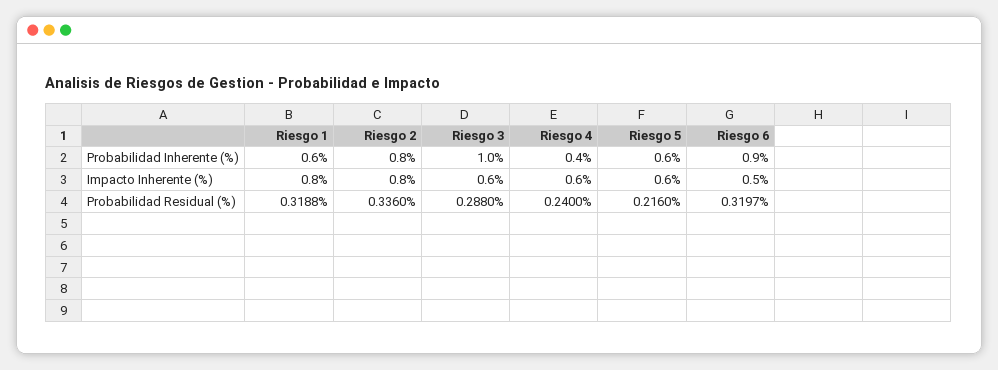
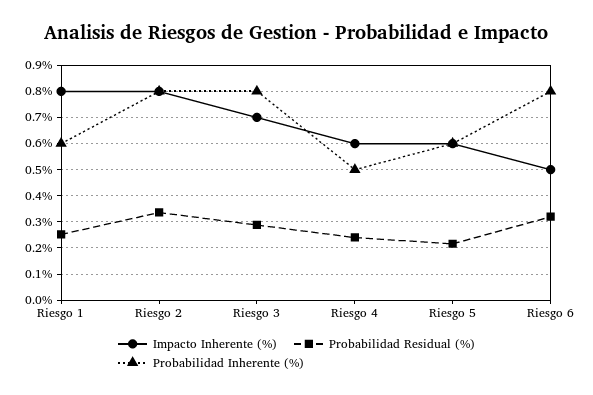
  {
    "Probabilidad Inherente (%)": {
      "Riesgo 1": 0.6,
      "Riesgo 2": 0.8,
-     "Riesgo 3": 1,
+     "Riesgo 3": 0.8,
-     "Riesgo 4": 0.4,
+     "Riesgo 4": 0.5,
      "Riesgo 5": 0.6,
-     "Riesgo 6": 0.9
+     "Riesgo 6": 0.8
    },
    "Impacto Inherente (%)": {
      "Riesgo 1": 0.8,
      "Riesgo 2": 0.8,
-     "Riesgo 3": 0.6,
+     "Riesgo 3": 0.7,
      "Riesgo 4": 0.6,
      "Riesgo 5": 0.6,
      "Riesgo 6": 0.5
    },
    "Probabilidad Residual (%)": {
-     "Riesgo 1": 0.3188,
+     "Riesgo 1": 0.25,
      "Riesgo 2": 0.336,
      "Riesgo 3": 0.288,
      "Riesgo 4": 0.24,
      "Riesgo 5": 0.216,
      "Riesgo 6": 0.3197
    }
  }

